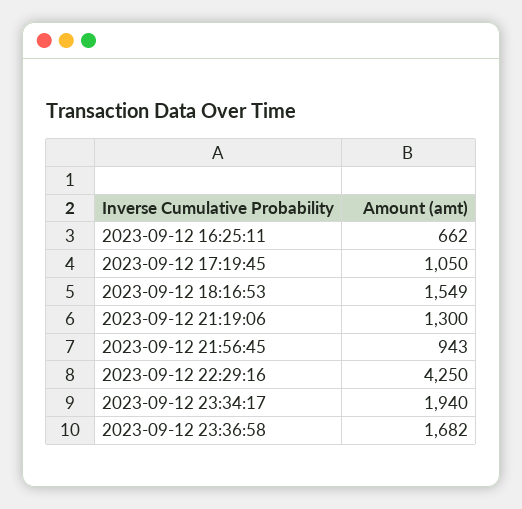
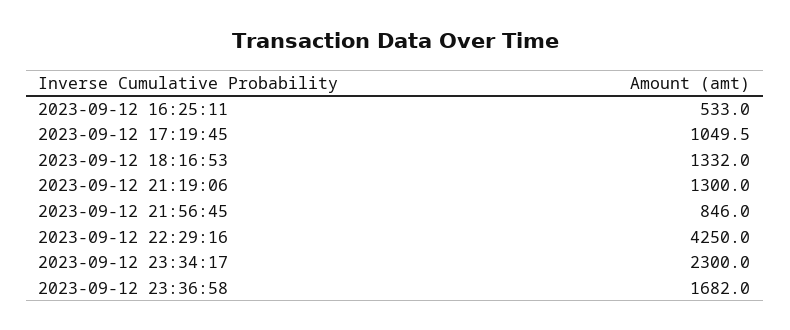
  {
-   "2023-09-12 16:25:11": 662,
+   "2023-09-12 16:25:11": 533,
    "2023-09-12 17:19:45": 1049.5,
-   "2023-09-12 18:16:53": 1549,
+   "2023-09-12 18:16:53": 1332,
    "2023-09-12 21:19:06": 1300,
-   "2023-09-12 21:56:45": 943,
+   "2023-09-12 21:56:45": 846,
    "2023-09-12 22:29:16": 4250,
-   "2023-09-12 23:34:17": 1940,
+   "2023-09-12 23:34:17": 2300,
    "2023-09-12 23:36:58": 1682
  }

